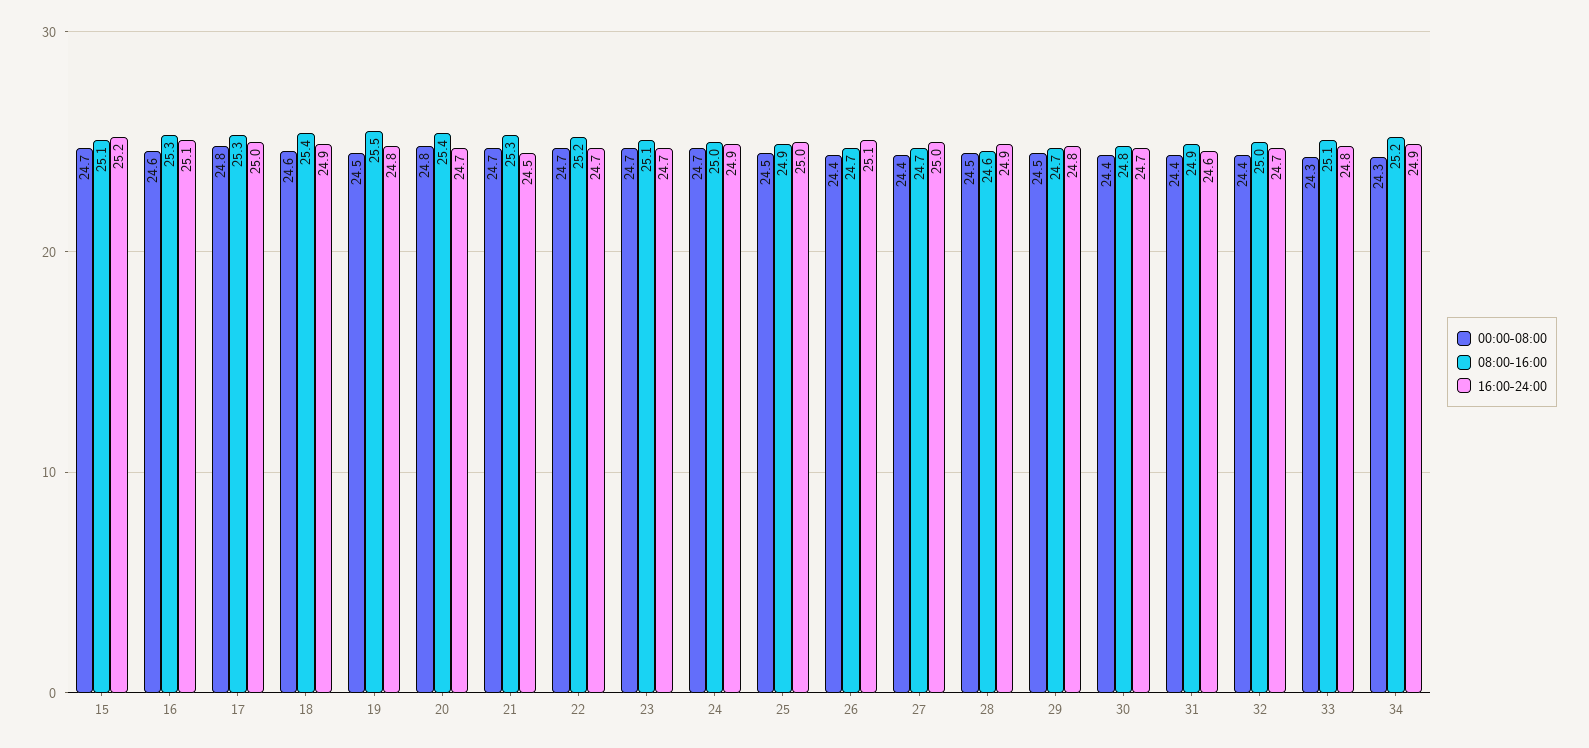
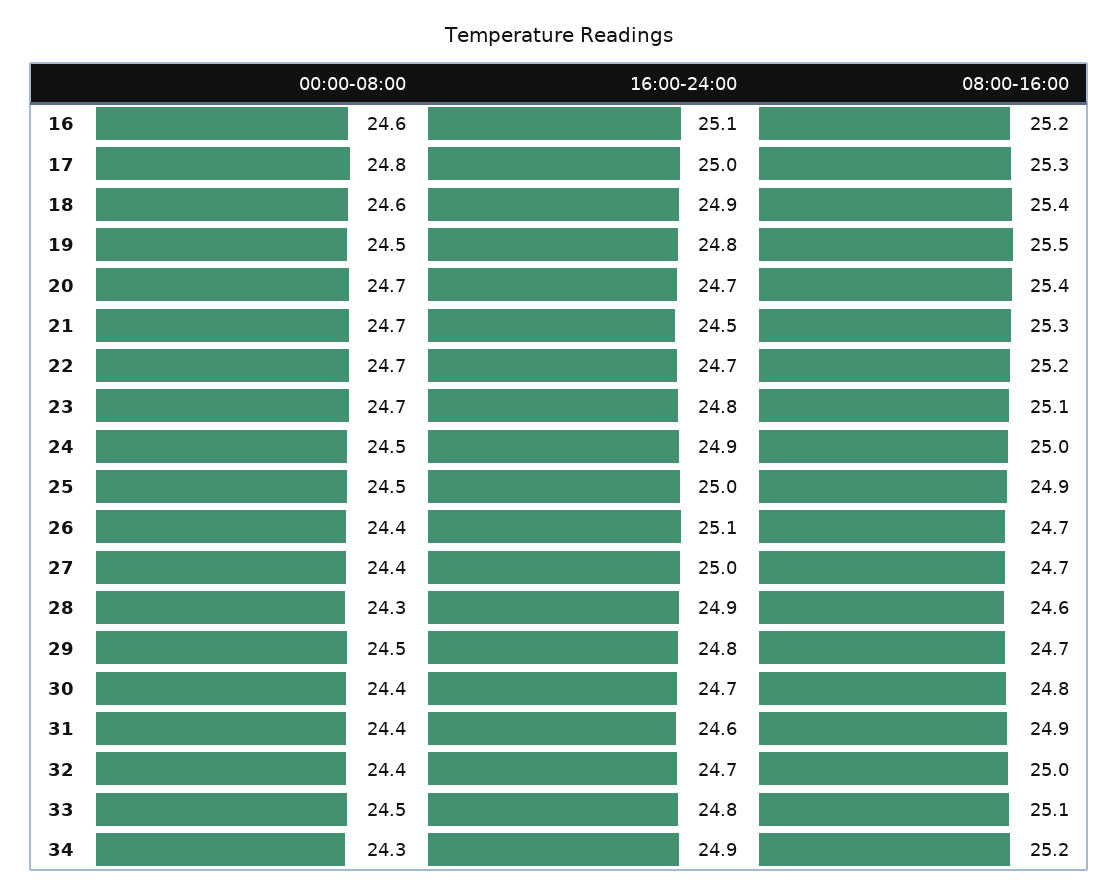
  {
    "00:00-08:00": {
-     "15": 24.7,
      "16": 24.6,
      "17": 24.8,
      "18": 24.6,
      "19": 24.5,
-     "20": 24.8,
+     "20": 24.7,
      "21": 24.7,
      "22": 24.7,
      "23": 24.7,
-     "24": 24.7,
+     "24": 24.5,
      "25": 24.5,
      "26": 24.4,
      "27": 24.4,
-     "28": 24.5,
+     "28": 24.3,
      "29": 24.5,
      "30": 24.4,
      "31": 24.4,
      "32": 24.4,
-     "33": 24.3,
+     "33": 24.5,
      "34": 24.3
    },
    "08:00-16:00": {
-     "15": 25.1,
-     "16": 25.3,
+     "16": 25.2,
      "17": 25.3,
      "18": 25.4,
      "19": 25.5,
      "20": 25.4,
      "21": 25.3,
      "22": 25.2,
      "23": 25.1,
      "24": 25,
      "25": 24.9,
      "26": 24.7,
      "27": 24.7,
      "28": 24.6,
      "29": 24.7,
      "30": 24.8,
      "31": 24.9,
      "32": 25,
      "33": 25.1,
      "34": 25.2
    },
    "16:00-24:00": {
-     "15": 25.2,
      "16": 25.1,
      "17": 25,
      "18": 24.9,
      "19": 24.8,
      "20": 24.7,
      "21": 24.5,
      "22": 24.7,
-     "23": 24.7,
+     "23": 24.8,
      "24": 24.9,
      "25": 25,
      "26": 25.1,
      "27": 25,
      "28": 24.9,
      "29": 24.8,
      "30": 24.7,
      "31": 24.6,
      "32": 24.7,
      "33": 24.8,
      "34": 24.9
    }
  }

